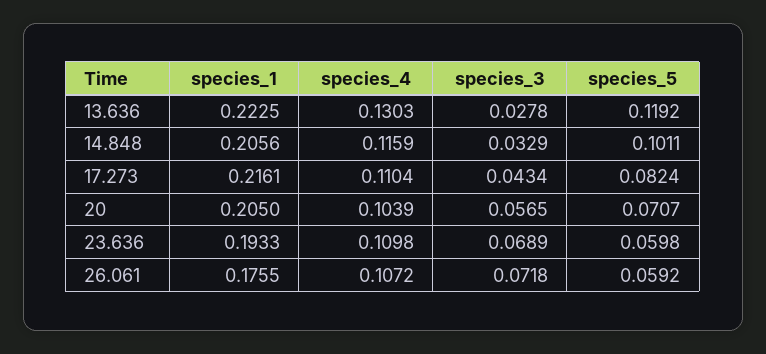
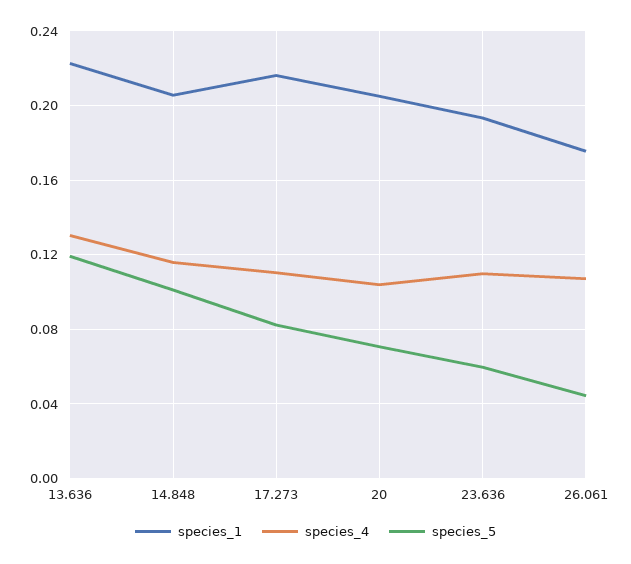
  {
    "species_1": {
      "13.636": 0.2225,
      "14.848": 0.2056,
      "17.273": 0.2161,
      "20": 0.205,
      "23.636": 0.1933,
      "26.061": 0.1755
    },
    "species_4": {
      "13.636": 0.1303,
      "14.848": 0.1159,
      "17.273": 0.1104,
      "20": 0.1039,
      "23.636": 0.1098,
      "26.061": 0.1072
    },
-   "species_3": {
-     "13.636": 0.0278,
-     "14.848": 0.0329,
-     "17.273": 0.0434,
-     "20": 0.0565,
-     "23.636": 0.0689,
-     "26.061": 0.0718
-   },
    "species_5": {
      "13.636": 0.1192,
      "14.848": 0.1011,
      "17.273": 0.0824,
      "20": 0.0707,
      "23.636": 0.0598,
-     "26.061": 0.0592
+     "26.061": 0.045
    }
  }

